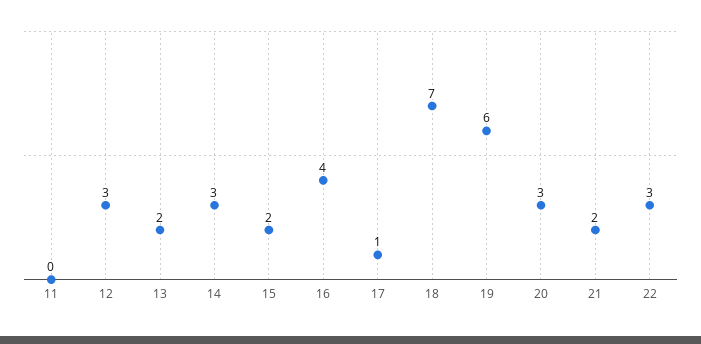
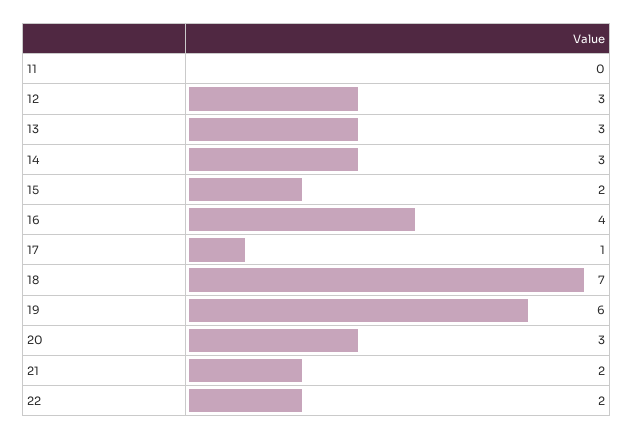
  {
    "11": 0,
    "12": 3,
-   "13": 2,
+   "13": 3,
    "14": 3,
    "15": 2,
    "16": 4,
    "17": 1,
    "18": 7,
    "19": 6,
    "20": 3,
    "21": 2,
-   "22": 3
+   "22": 2
  }

